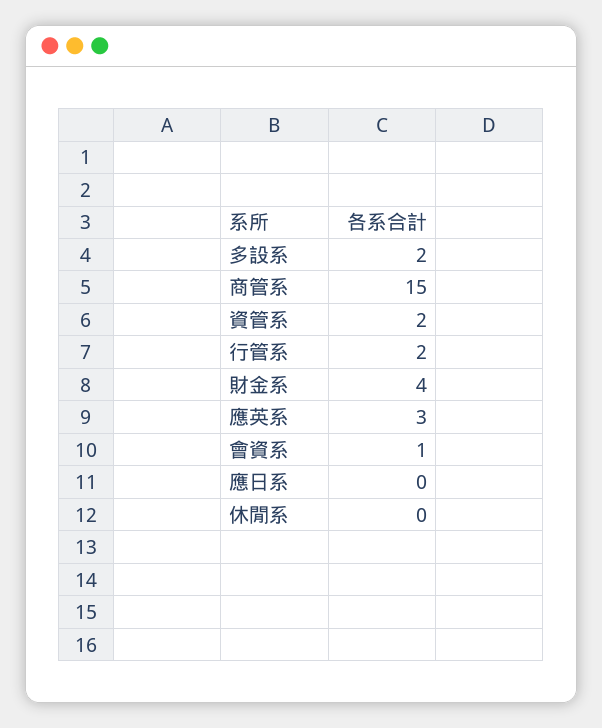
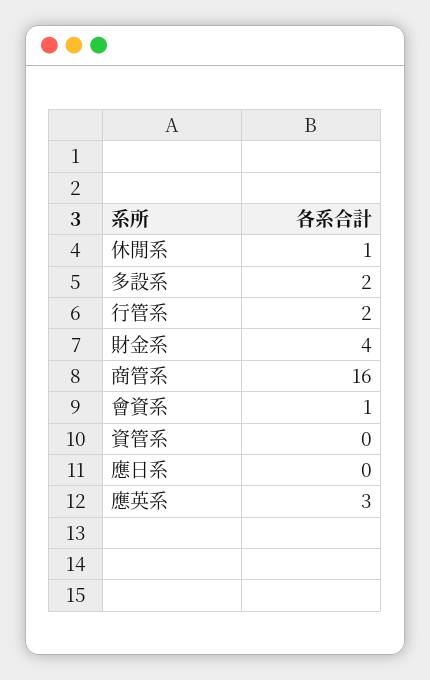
  {
    "多設系": 2,
-   "商管系": 15,
+   "商管系": 16,
-   "資管系": 2,
+   "資管系": 0,
    "行管系": 2,
    "財金系": 4,
    "應英系": 3,
    "會資系": 1,
    "應日系": 0,
-   "休閒系": 0
+   "休閒系": 1
  }

